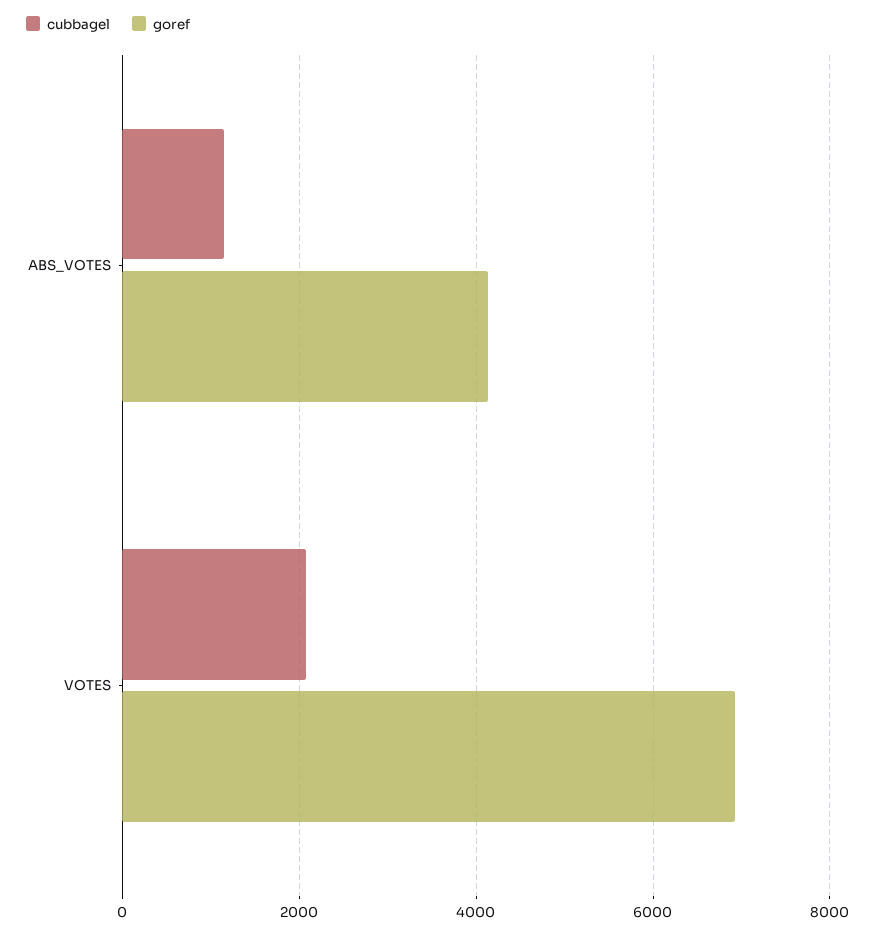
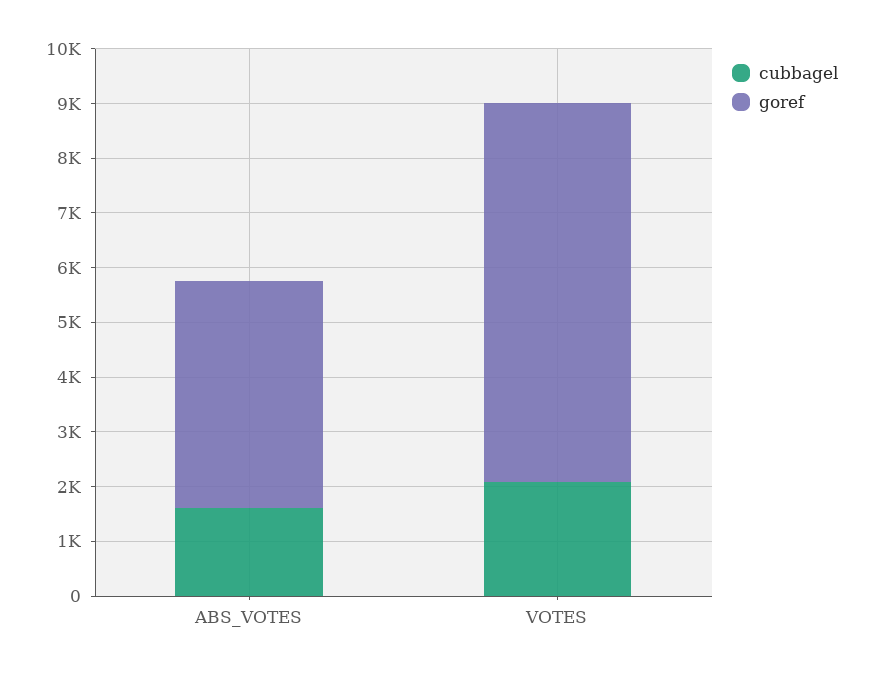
  {
    "cubbagel": {
-     "ABS_VOTES": 1200,
+     "ABS_VOTES": 1600,
      "VOTES": 2000
    },
    "goref": {
      "ABS_VOTES": 4200,
      "VOTES": 7000
    }
  }

